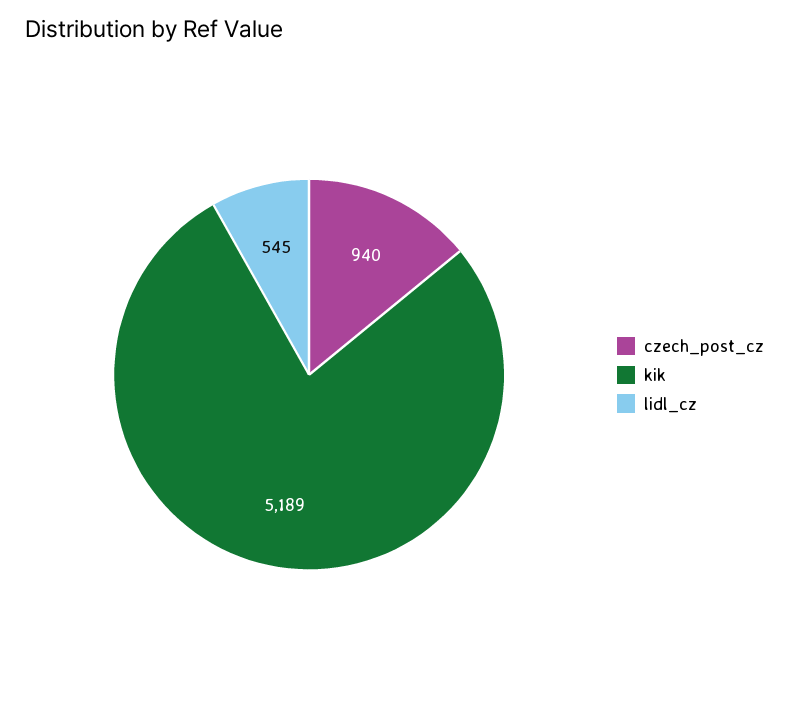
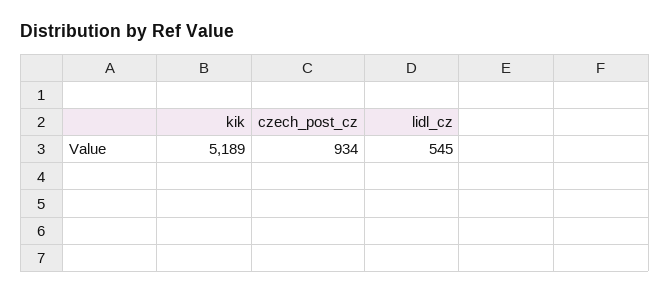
  {
-   "czech_post_cz": 940,
+   "czech_post_cz": 934,
    "kik": 5189,
    "lidl_cz": 545
  }

